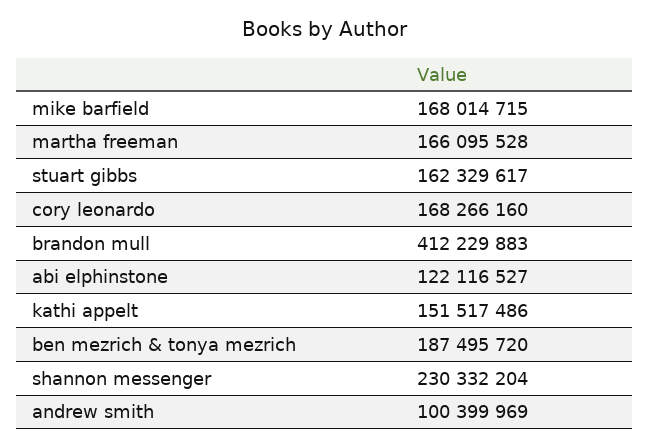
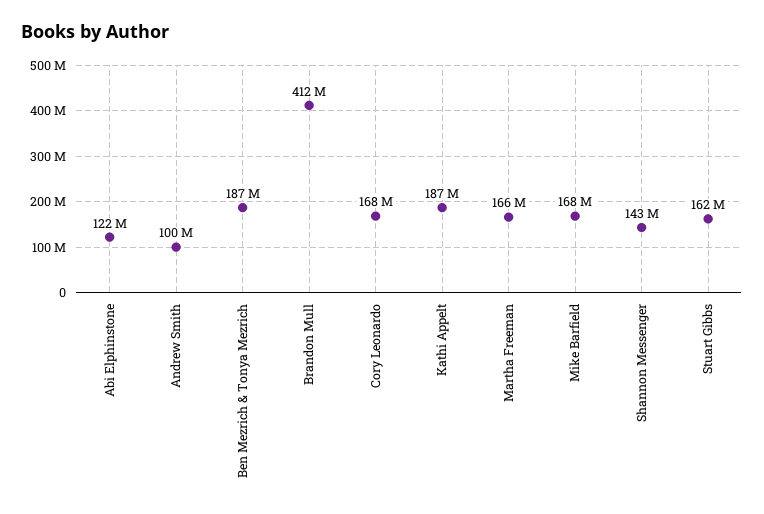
  {
    "mike barfield": 168014715,
    "martha freeman": 166095528,
    "stuart gibbs": 162329617,
    "cory leonardo": 168266160,
    "brandon mull": 412229883,
    "abi elphinstone": 122116527,
-   "kathi appelt": 151517486,
+   "kathi appelt": 187000000,
    "ben mezrich & tonya mezrich": 187495720,
-   "shannon messenger": 230332204,
+   "shannon messenger": 143000000,
    "andrew smith": 100399969
  }

